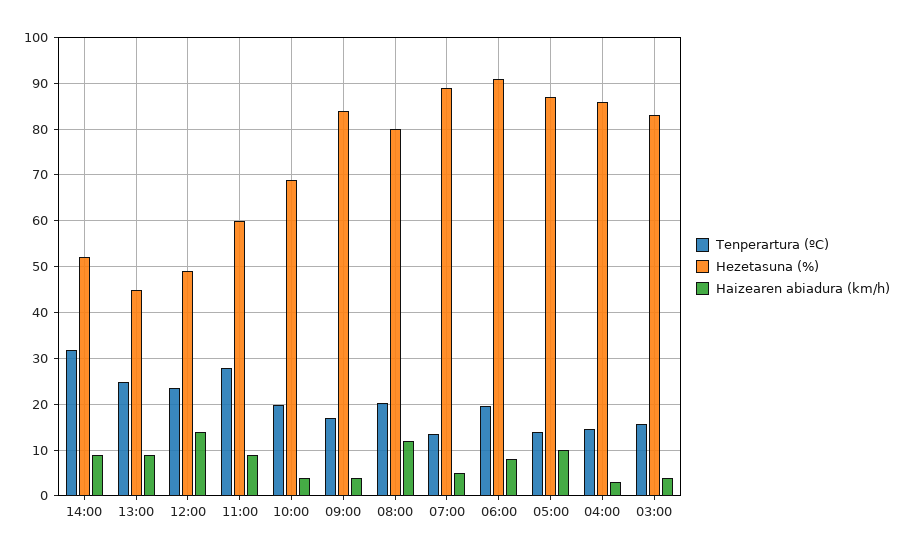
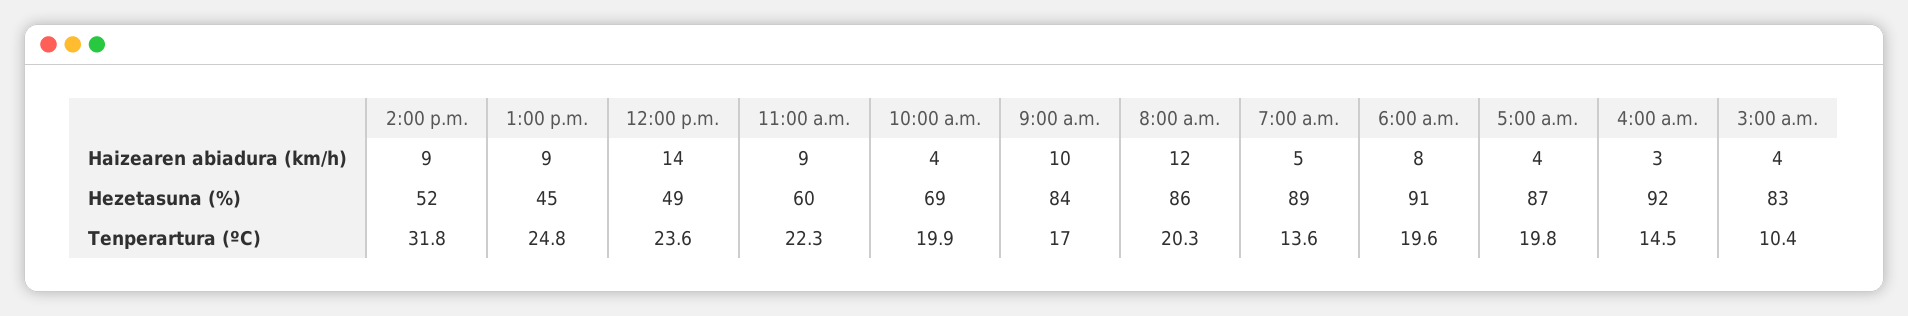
  {
    "Tenperartura (ºC)": {
      "14:00": 31.8,
      "13:00": 24.8,
      "12:00": 23.6,
-     "11:00": 28,
+     "11:00": 22.3,
      "10:00": 19.9,
      "09:00": 17,
      "08:00": 20.3,
      "07:00": 13.6,
      "06:00": 19.6,
-     "05:00": 14,
+     "05:00": 19.8,
      "04:00": 14.5,
-     "03:00": 16
+     "03:00": 10.4
    },
    "Hezetasuna (%)": {
      "14:00": 52,
      "13:00": 45,
      "12:00": 49,
      "11:00": 60,
      "10:00": 69,
      "09:00": 84,
-     "08:00": 80,
+     "08:00": 86,
      "07:00": 89,
      "06:00": 91,
      "05:00": 87,
-     "04:00": 86,
+     "04:00": 92,
      "03:00": 83
    },
    "Haizearen abiadura (km/h)": {
      "14:00": 9,
      "13:00": 9,
      "12:00": 14,
      "11:00": 9,
      "10:00": 4,
-     "09:00": 4,
+     "09:00": 10,
      "08:00": 12,
      "07:00": 5,
      "06:00": 8,
-     "05:00": 10,
+     "05:00": 4,
      "04:00": 3,
      "03:00": 4
    }
  }

